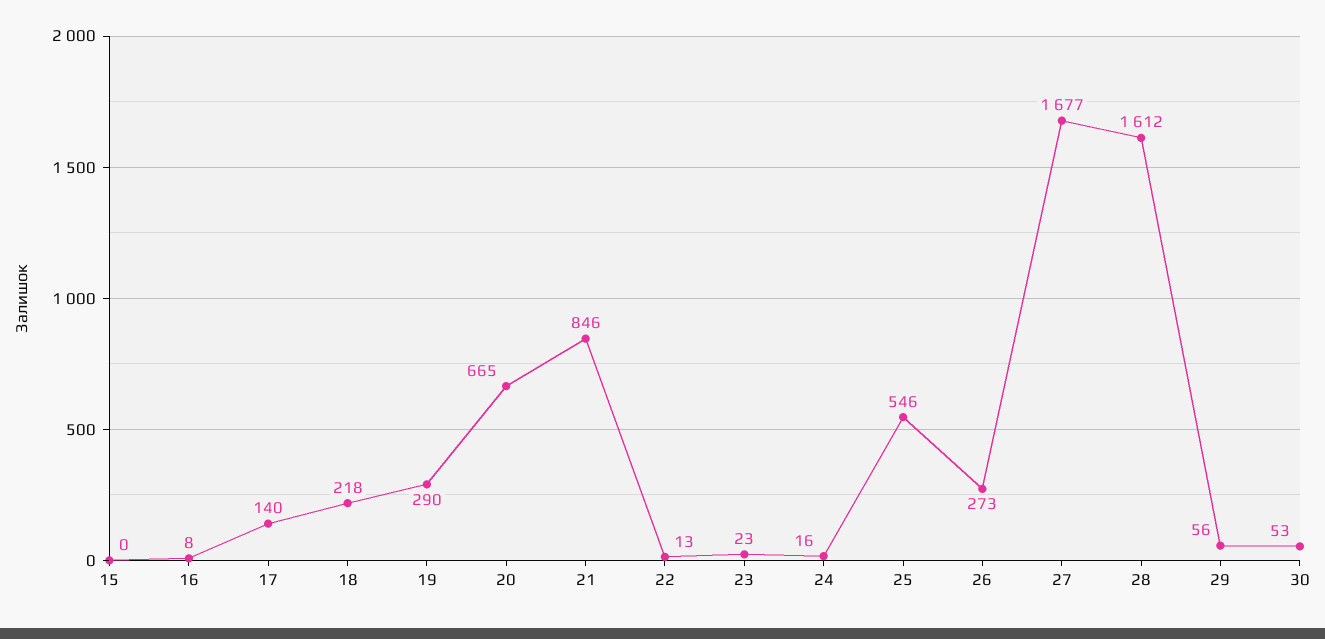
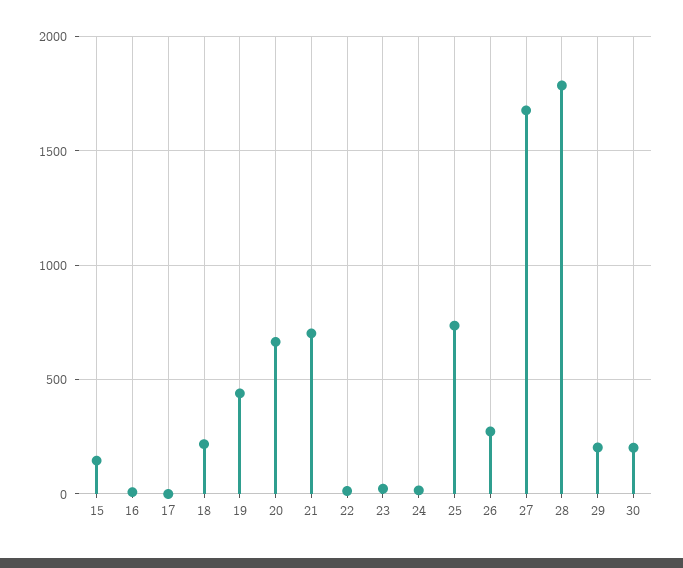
  {
-   "15": 0,
+   "15": 150,
    "16": 8,
-   "17": 140,
+   "17": 0,
    "18": 218,
-   "19": 290,
+   "19": 450,
    "20": 665,
-   "21": 846,
+   "21": 700,
    "22": 13,
    "23": 23,
    "24": 16,
-   "25": 546,
+   "25": 750,
    "26": 273,
    "27": 1677,
-   "28": 1612,
+   "28": 1800,
-   "29": 56,
+   "29": 200,
-   "30": 53
+   "30": 200
  }

